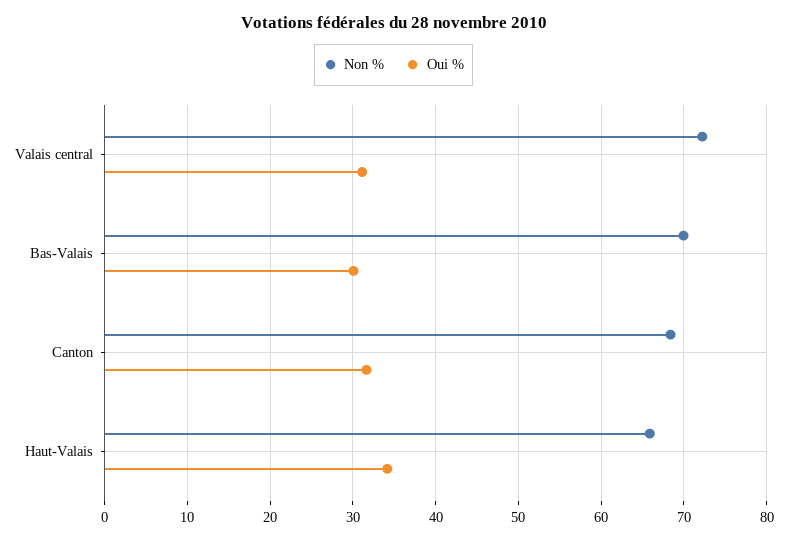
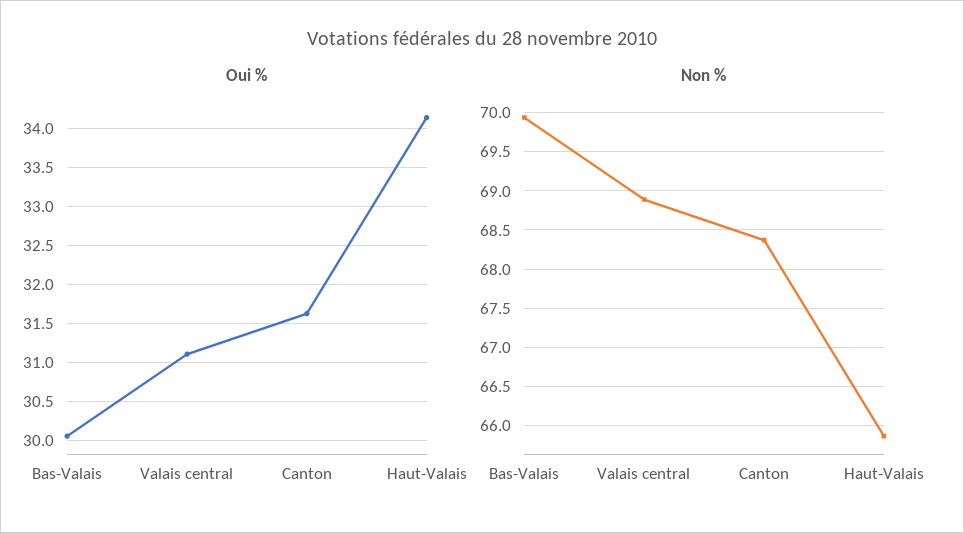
  {
    "Non %": {
-     "Valais central": 72,
+     "Valais central": 68.9,
      "Bas-Valais": 69.9,
      "Canton": 68.4,
      "Haut-Valais": 65.9
    },
    "Oui %": {
      "Valais central": 31.1,
      "Bas-Valais": 30.1,
      "Canton": 31.6,
      "Haut-Valais": 34.1
    }
  }

